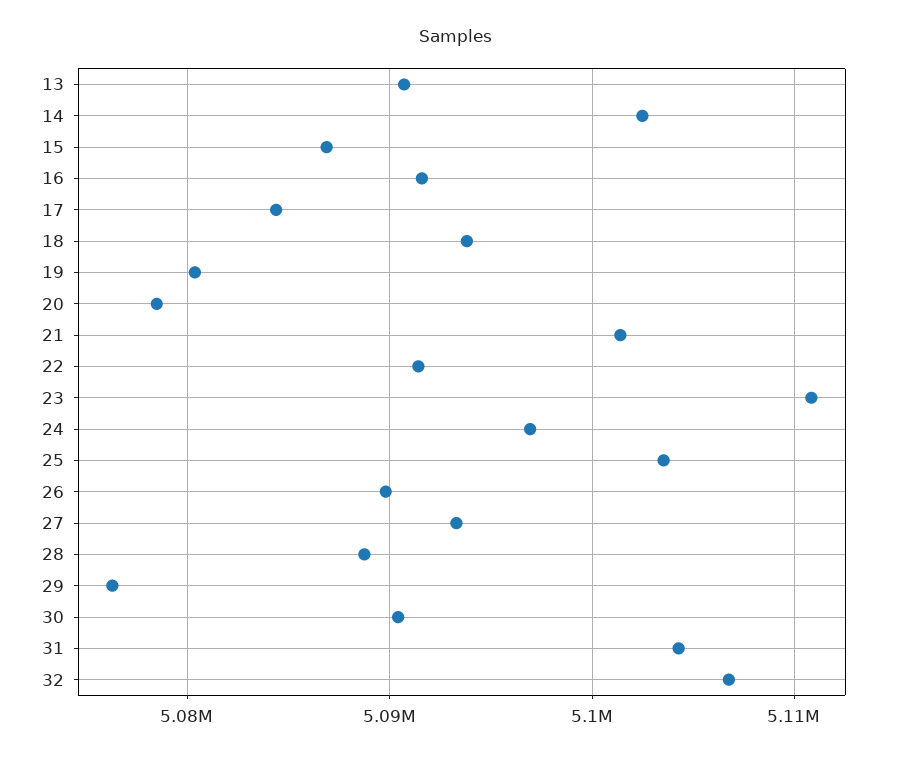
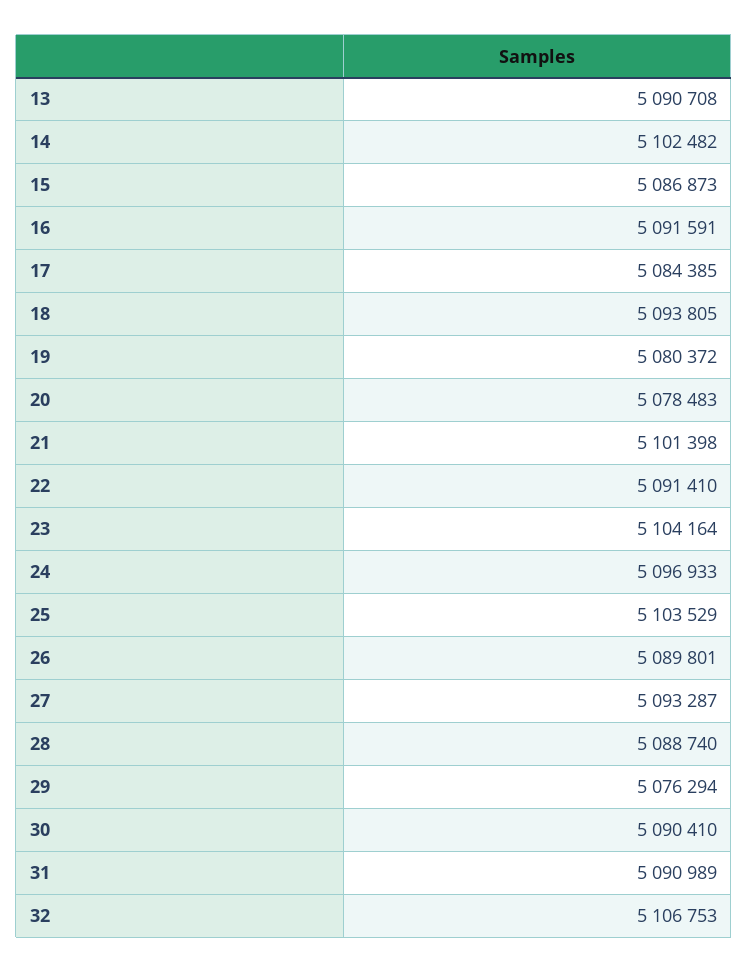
  {
    "13": 5090708,
    "14": 5102482,
    "15": 5086873,
    "16": 5091591,
    "17": 5084385,
    "18": 5093805,
    "19": 5080372,
    "20": 5078483,
    "21": 5101398,
    "22": 5091410,
-   "23": 5111000,
+   "23": 5104164,
    "24": 5096933,
    "25": 5103529,
    "26": 5089801,
    "27": 5093287,
    "28": 5088740,
    "29": 5076294,
    "30": 5090410,
-   "31": 5104000,
+   "31": 5090989,
    "32": 5106753
  }

